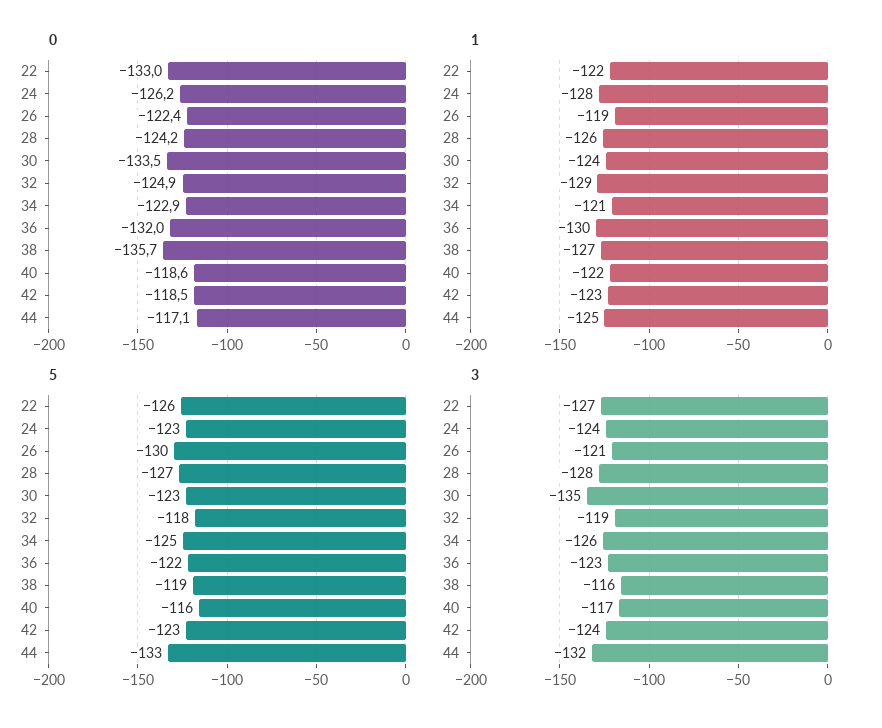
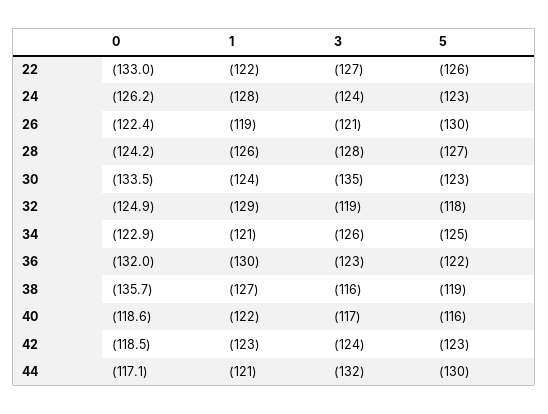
  {
    "0": {
      "22": -133,
      "24": -126.2,
      "26": -122.4,
      "28": -124.2,
      "30": -133.5,
      "32": -124.9,
      "34": -122.9,
      "36": -132,
      "38": -135.7,
      "40": -118.6,
      "42": -118.5,
      "44": -117.1
    },
    "1": {
      "22": -122,
      "24": -128,
      "26": -119,
      "28": -126,
      "30": -124,
      "32": -129,
      "34": -121,
      "36": -130,
      "38": -127,
      "40": -122,
      "42": -123,
-     "44": -125
+     "44": -121
    },
    "5": {
      "22": -126,
      "24": -123,
      "26": -130,
      "28": -127,
      "30": -123,
      "32": -118,
      "34": -125,
      "36": -122,
      "38": -119,
      "40": -116,
      "42": -123,
-     "44": -133
+     "44": -130
    },
    "3": {
      "22": -127,
      "24": -124,
      "26": -121,
      "28": -128,
      "30": -135,
      "32": -119,
      "34": -126,
      "36": -123,
      "38": -116,
      "40": -117,
      "42": -124,
      "44": -132
    }
  }

